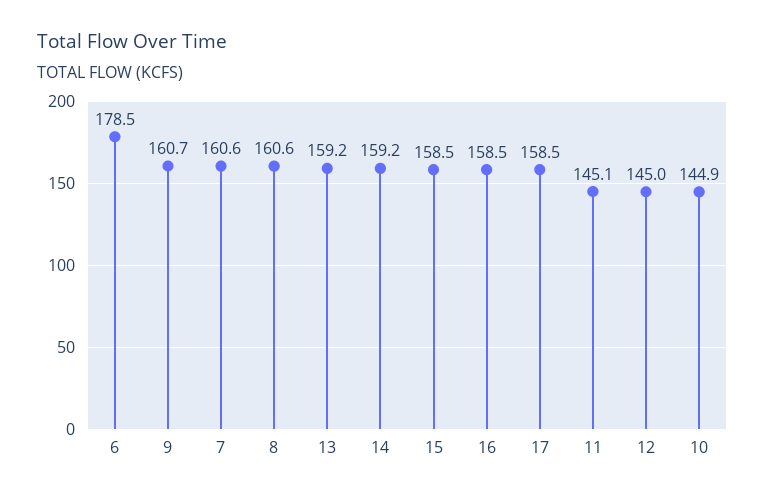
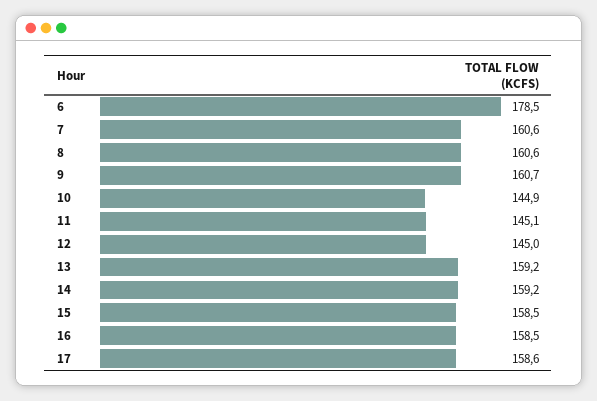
  {
    "6": 178.5,
    "9": 160.7,
    "7": 160.6,
    "8": 160.6,
    "13": 159.2,
    "14": 159.2,
    "15": 158.5,
    "16": 158.5,
-   "17": 158.5,
+   "17": 158.6,
    "11": 145.1,
    "12": 145,
    "10": 144.9
  }

